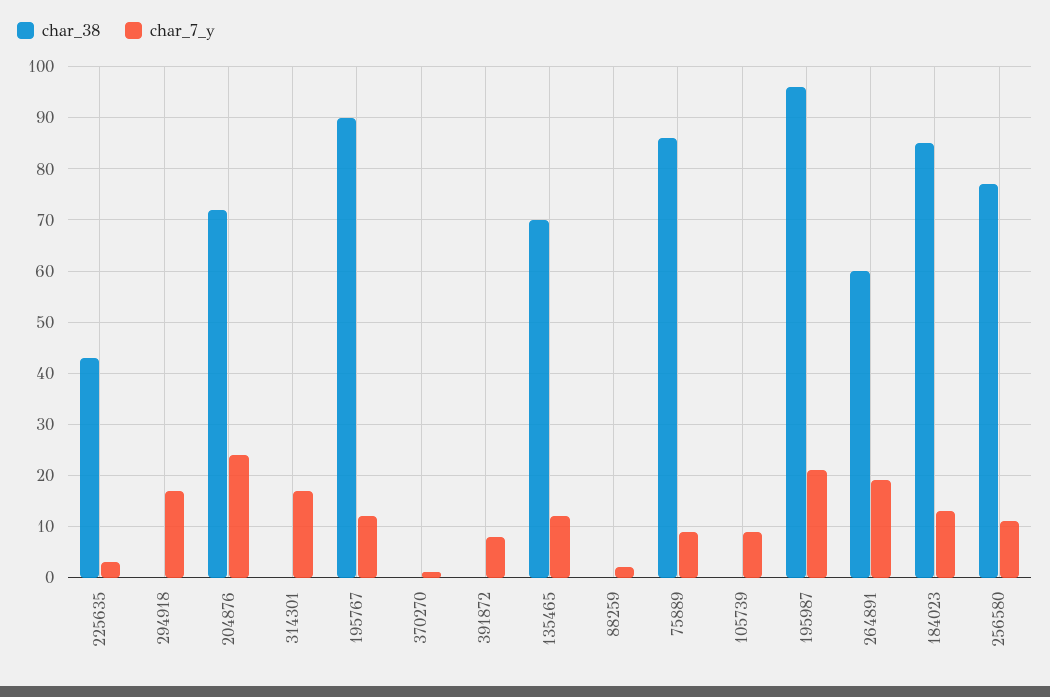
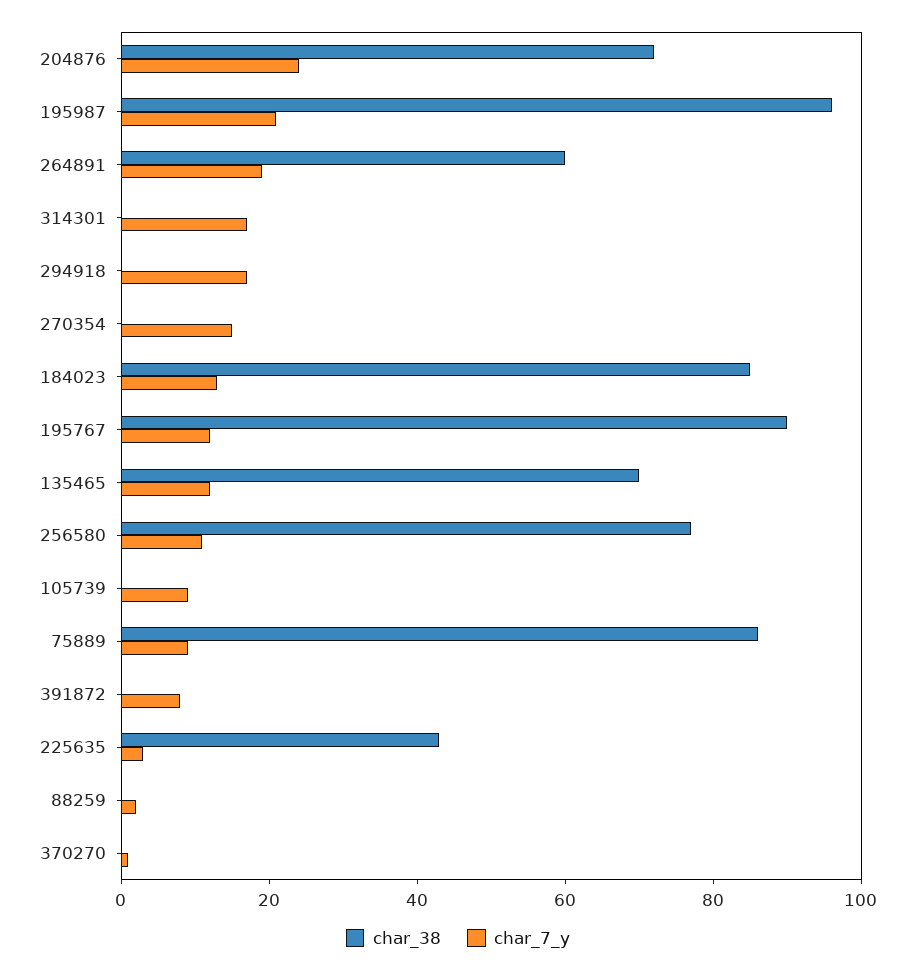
  {
    "char_38": {
      "225635": 45,
      "294918": 0,
      "204876": 70,
      "314301": 0,
      "195767": 90,
      "370270": 0,
      "391872": 0,
      "135465": 70,
      "88259": 0,
      "75889": 85,
      "105739": 0,
      "195987": 95,
      "264891": 60,
      "184023": 85,
-     "256580": 75
+     "256580": 75,
+     "270354": 0
    },
    "char_7_y": {
      "225635": 5,
      "294918": 15,
      "204876": 25,
      "314301": 15,
      "195767": 10,
      "370270": 0,
      "391872": 10,
      "135465": 10,
      "88259": 0,
      "75889": 10,
      "105739": 10,
      "195987": 20,
      "264891": 20,
      "184023": 15,
-     "256580": 10
+     "256580": 10,
+     "270354": 15
    }
  }

